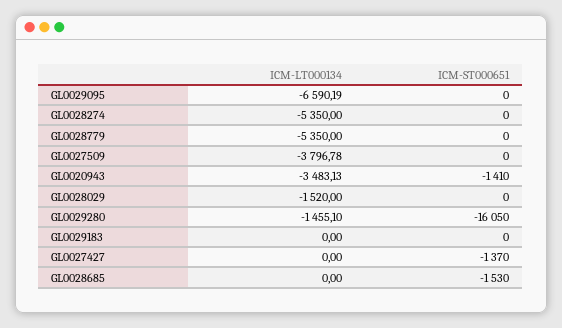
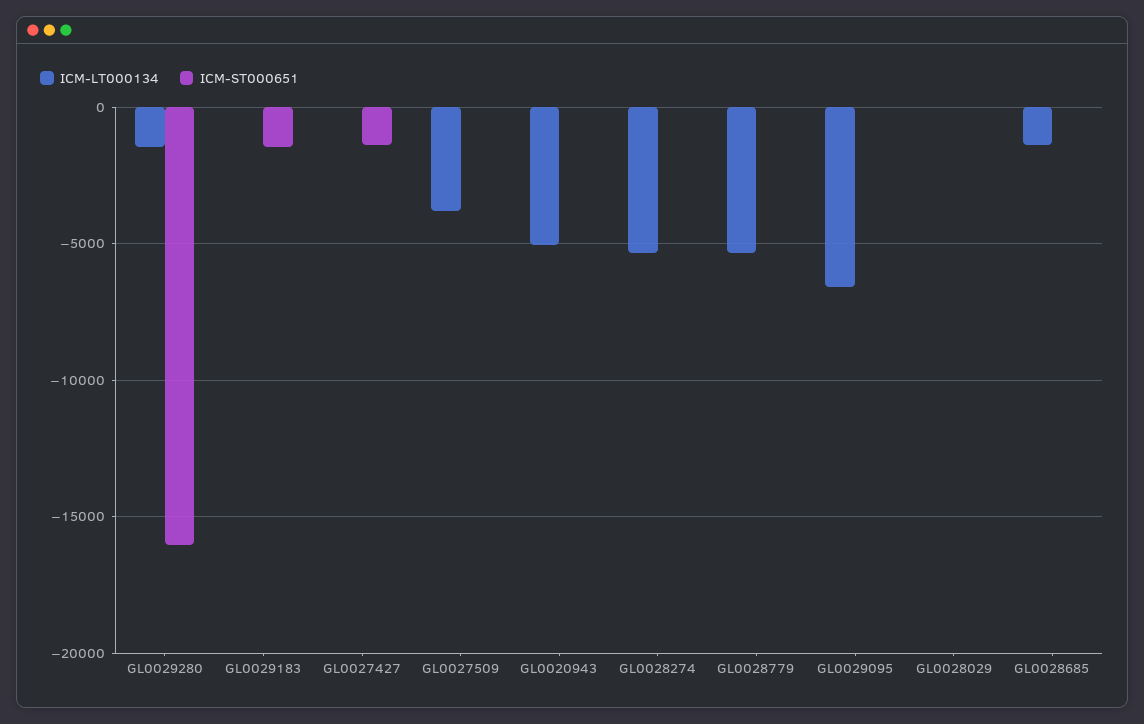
  {
    "ICM-LT000134": {
      "GL0029095": -6590.19,
      "GL0028274": -5350,
      "GL0028779": -5350,
      "GL0027509": -3796.78,
-     "GL0020943": -3483.13,
+     "GL0020943": -5000,
-     "GL0028029": -1520,
+     "GL0028029": 0,
      "GL0029280": -1455.1,
      "GL0029183": 0,
      "GL0027427": 0,
-     "GL0028685": 0
+     "GL0028685": -1500
    },
    "ICM-ST000651": {
      "GL0029095": 0,
      "GL0028274": 0,
      "GL0028779": 0,
      "GL0027509": 0,
-     "GL0020943": -1410,
+     "GL0020943": 0,
      "GL0028029": 0,
      "GL0029280": -16050,
-     "GL0029183": 0,
+     "GL0029183": -1500,
      "GL0027427": -1370,
-     "GL0028685": -1530
+     "GL0028685": 0
    }
  }

